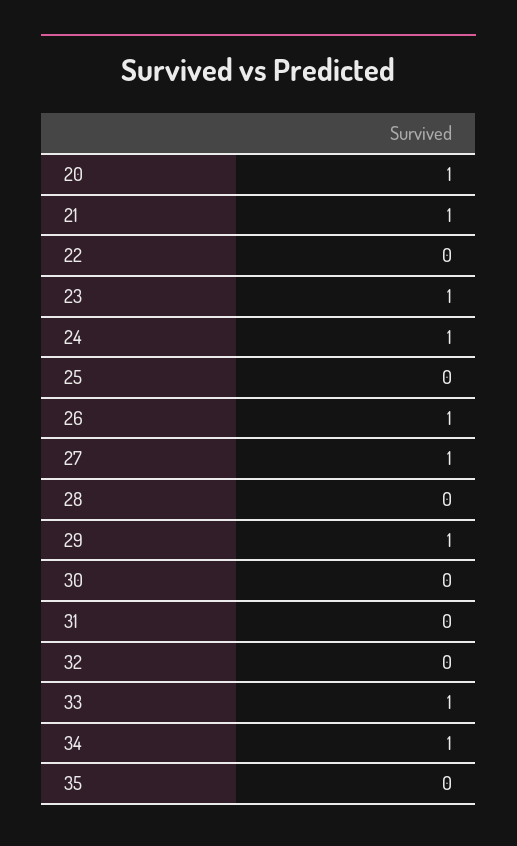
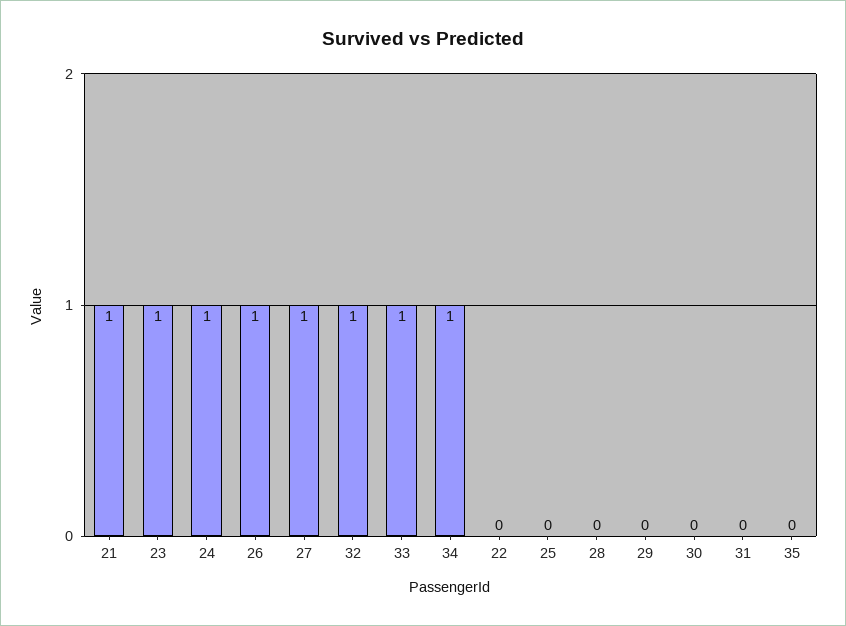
  {
-   "20": 1,
    "21": 1,
    "22": 0,
    "23": 1,
    "24": 1,
    "25": 0,
    "26": 1,
    "27": 1,
    "28": 0,
-   "29": 1,
+   "29": 0,
    "30": 0,
    "31": 0,
-   "32": 0,
+   "32": 1,
    "33": 1,
    "34": 1,
    "35": 0
  }

